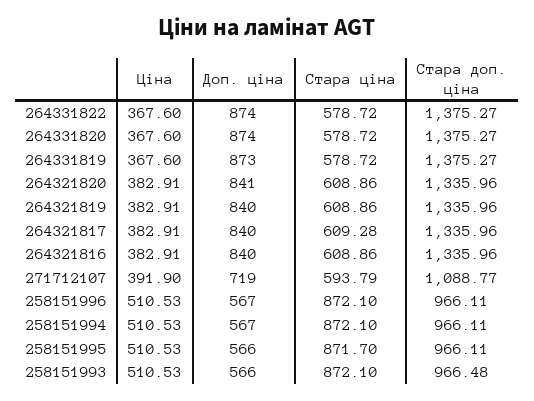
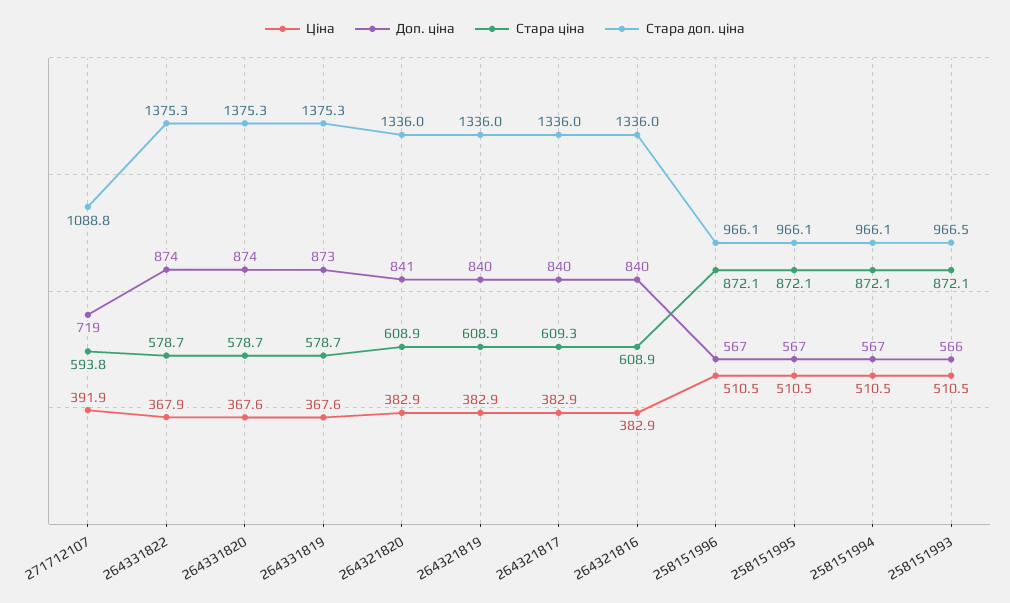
  {
    "Ціна": {
-     "264331822": 367.6,
+     "264331822": 367.9,
      "264331820": 367.6,
      "264331819": 367.6,
      "264321820": 382.91,
      "264321819": 382.91,
      "264321817": 382.91,
      "264321816": 382.91,
      "271712107": 391.9,
      "258151996": 510.53,
      "258151994": 510.53,
      "258151995": 510.53,
      "258151993": 510.53
    },
    "Доп. ціна": {
      "264331822": 874,
      "264331820": 874,
      "264331819": 873,
      "264321820": 841,
      "264321819": 840,
      "264321817": 840,
      "264321816": 840,
      "271712107": 719,
      "258151996": 567,
      "258151994": 567,
-     "258151995": 566,
+     "258151995": 567,
      "258151993": 566
    },
    "Стара ціна": {
      "264331822": 578.72,
      "264331820": 578.72,
      "264331819": 578.72,
      "264321820": 608.86,
      "264321819": 608.86,
      "264321817": 609.28,
      "264321816": 608.86,
      "271712107": 593.79,
      "258151996": 872.1,
      "258151994": 872.1,
-     "258151995": 871.7,
+     "258151995": 872.1,
      "258151993": 872.1
    },
    "Стара доп. ціна": {
      "264331822": 1375.27,
      "264331820": 1375.27,
      "264331819": 1375.27,
      "264321820": 1335.96,
      "264321819": 1335.96,
      "264321817": 1335.96,
      "264321816": 1335.96,
      "271712107": 1088.77,
      "258151996": 966.11,
      "258151994": 966.11,
      "258151995": 966.11,
      "258151993": 966.48
    }
  }

